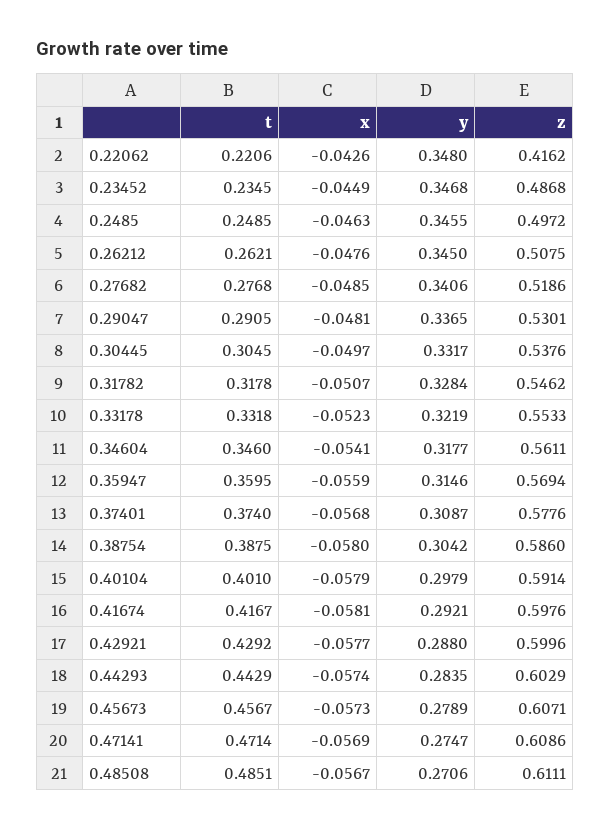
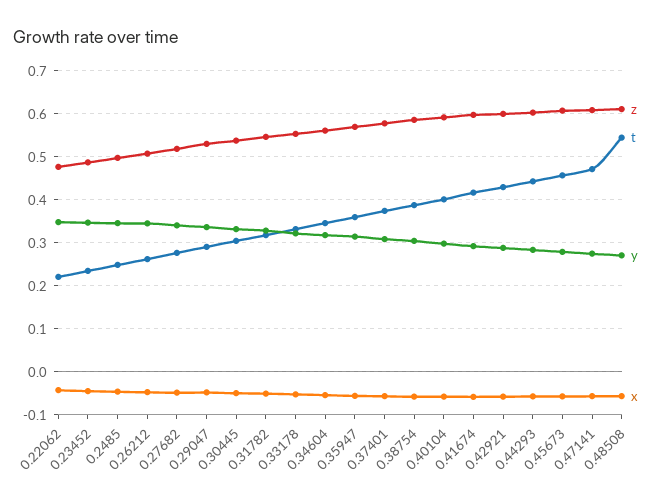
  {
    "t": {
      "0.22062": 0.2206,
      "0.23452": 0.2345,
      "0.2485": 0.2485,
      "0.26212": 0.2621,
      "0.27682": 0.2768,
      "0.29047": 0.2905,
      "0.30445": 0.3045,
      "0.31782": 0.3178,
      "0.33178": 0.3318,
      "0.34604": 0.346,
      "0.35947": 0.3595,
      "0.37401": 0.374,
      "0.38754": 0.3875,
      "0.40104": 0.401,
      "0.41674": 0.4167,
      "0.42921": 0.4292,
      "0.44293": 0.4429,
      "0.45673": 0.4567,
      "0.47141": 0.4714,
-     "0.48508": 0.4851
+     "0.48508": 0.54
    },
    "x": {
      "0.22062": -0.0426,
      "0.23452": -0.0449,
      "0.2485": -0.0463,
      "0.26212": -0.0476,
      "0.27682": -0.0485,
      "0.29047": -0.0481,
      "0.30445": -0.0497,
      "0.31782": -0.0507,
      "0.33178": -0.0523,
      "0.34604": -0.0541,
      "0.35947": -0.0559,
      "0.37401": -0.0568,
      "0.38754": -0.058,
      "0.40104": -0.0579,
      "0.41674": -0.0581,
      "0.42921": -0.0577,
      "0.44293": -0.0574,
      "0.45673": -0.0573,
      "0.47141": -0.0569,
      "0.48508": -0.0567
    },
    "y": {
      "0.22062": 0.348,
      "0.23452": 0.3468,
      "0.2485": 0.3455,
      "0.26212": 0.345,
      "0.27682": 0.3406,
      "0.29047": 0.3365,
      "0.30445": 0.3317,
      "0.31782": 0.3284,
      "0.33178": 0.3219,
      "0.34604": 0.3177,
      "0.35947": 0.3146,
      "0.37401": 0.3087,
      "0.38754": 0.3042,
      "0.40104": 0.2979,
      "0.41674": 0.2921,
      "0.42921": 0.288,
      "0.44293": 0.2835,
      "0.45673": 0.2789,
      "0.47141": 0.2747,
      "0.48508": 0.2706
    },
    "z": {
-     "0.22062": 0.4162,
+     "0.22062": 0.48,
      "0.23452": 0.4868,
      "0.2485": 0.4972,
      "0.26212": 0.5075,
      "0.27682": 0.5186,
      "0.29047": 0.5301,
      "0.30445": 0.5376,
      "0.31782": 0.5462,
      "0.33178": 0.5533,
      "0.34604": 0.5611,
      "0.35947": 0.5694,
      "0.37401": 0.5776,
      "0.38754": 0.586,
      "0.40104": 0.5914,
      "0.41674": 0.5976,
      "0.42921": 0.5996,
      "0.44293": 0.6029,
      "0.45673": 0.6071,
      "0.47141": 0.6086,
      "0.48508": 0.6111
    }
  }

